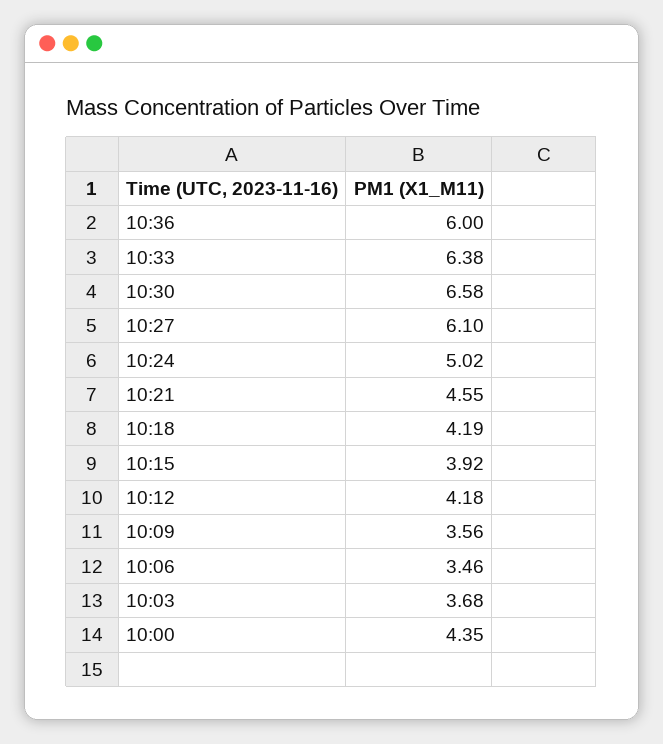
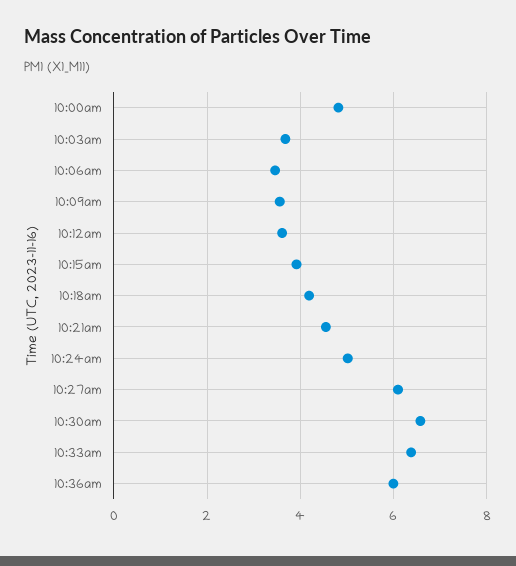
  {
    "10:36": 6,
    "10:33": 6.38,
    "10:30": 6.58,
    "10:27": 6.1,
    "10:24": 5.02,
    "10:21": 4.55,
    "10:18": 4.19,
    "10:15": 3.92,
-   "10:12": 4.18,
+   "10:12": 3.6,
    "10:09": 3.56,
    "10:06": 3.46,
    "10:03": 3.68,
-   "10:00": 4.35
+   "10:00": 4.8
  }

